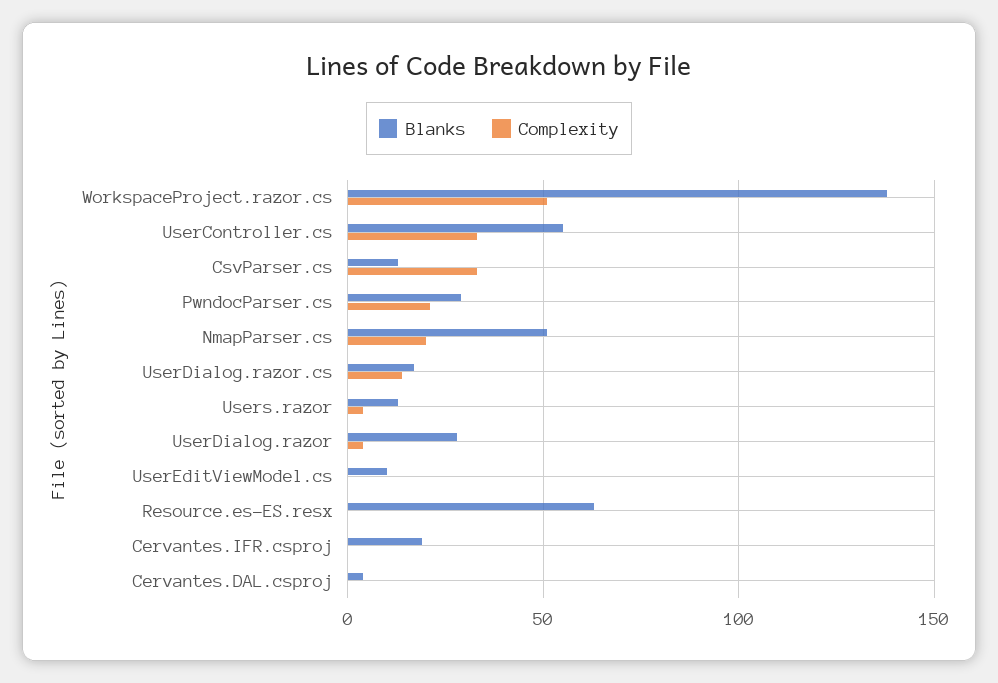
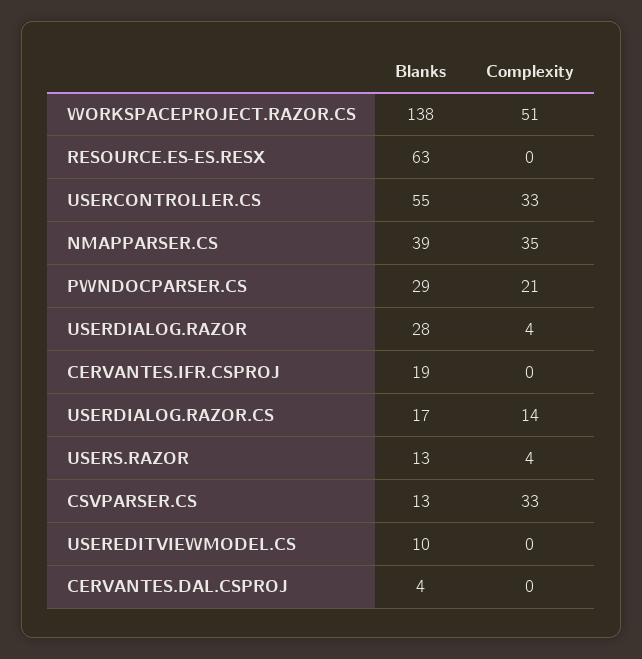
  {
    "Blanks": {
      "WorkspaceProject.razor.cs": 138,
      "UserController.cs": 55,
      "CsvParser.cs": 13,
      "PwndocParser.cs": 29,
-     "NmapParser.cs": 50,
+     "NmapParser.cs": 39,
      "UserDialog.razor.cs": 17,
      "Users.razor": 13,
      "UserDialog.razor": 28,
      "UserEditViewModel.cs": 10,
      "Resource.es-ES.resx": 63,
      "Cervantes.IFR.csproj": 19,
      "Cervantes.DAL.csproj": 4
    },
    "Complexity": {
      "WorkspaceProject.razor.cs": 51,
      "UserController.cs": 33,
      "CsvParser.cs": 33,
      "PwndocParser.cs": 21,
-     "NmapParser.cs": 20,
+     "NmapParser.cs": 35,
      "UserDialog.razor.cs": 14,
      "Users.razor": 4,
      "UserDialog.razor": 4,
      "UserEditViewModel.cs": 0,
      "Resource.es-ES.resx": 0,
      "Cervantes.IFR.csproj": 0,
      "Cervantes.DAL.csproj": 0
    }
  }

